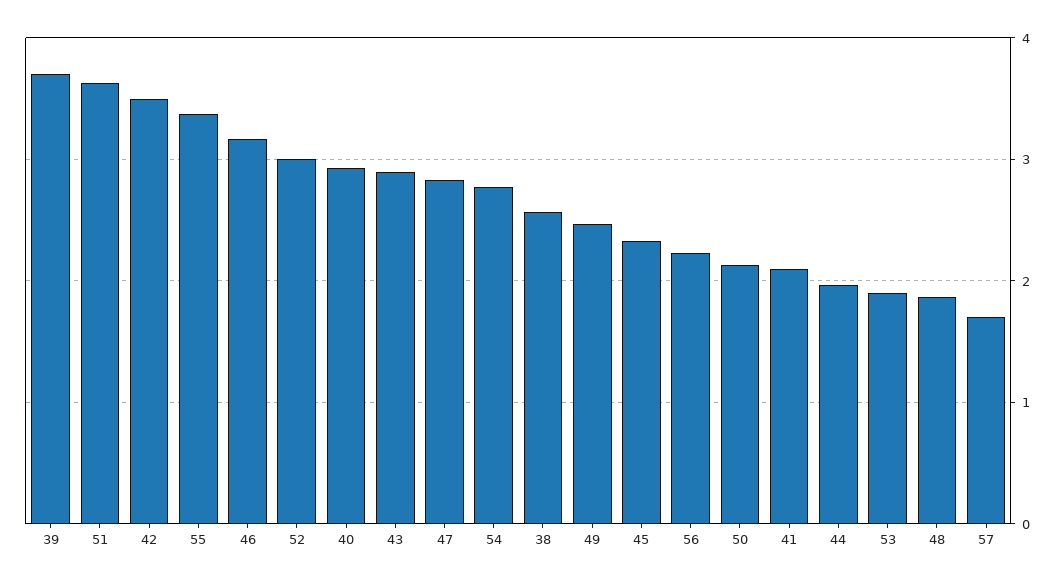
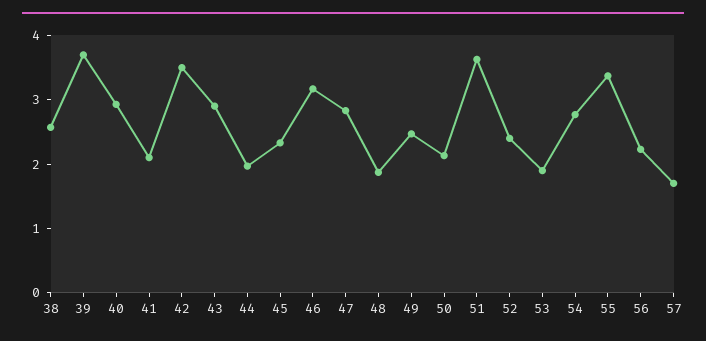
  {
    "39": 3.7,
    "51": 3.6,
    "42": 3.5,
    "55": 3.4,
    "46": 3.2,
-   "52": 3,
+   "52": 2.4,
    "40": 2.9,
    "43": 2.9,
    "47": 2.8,
    "54": 2.8,
    "38": 2.6,
    "49": 2.5,
    "45": 2.3,
    "56": 2.2,
    "50": 2.1,
    "41": 2.1,
    "44": 2,
    "53": 1.9,
    "48": 1.9,
    "57": 1.7
  }

